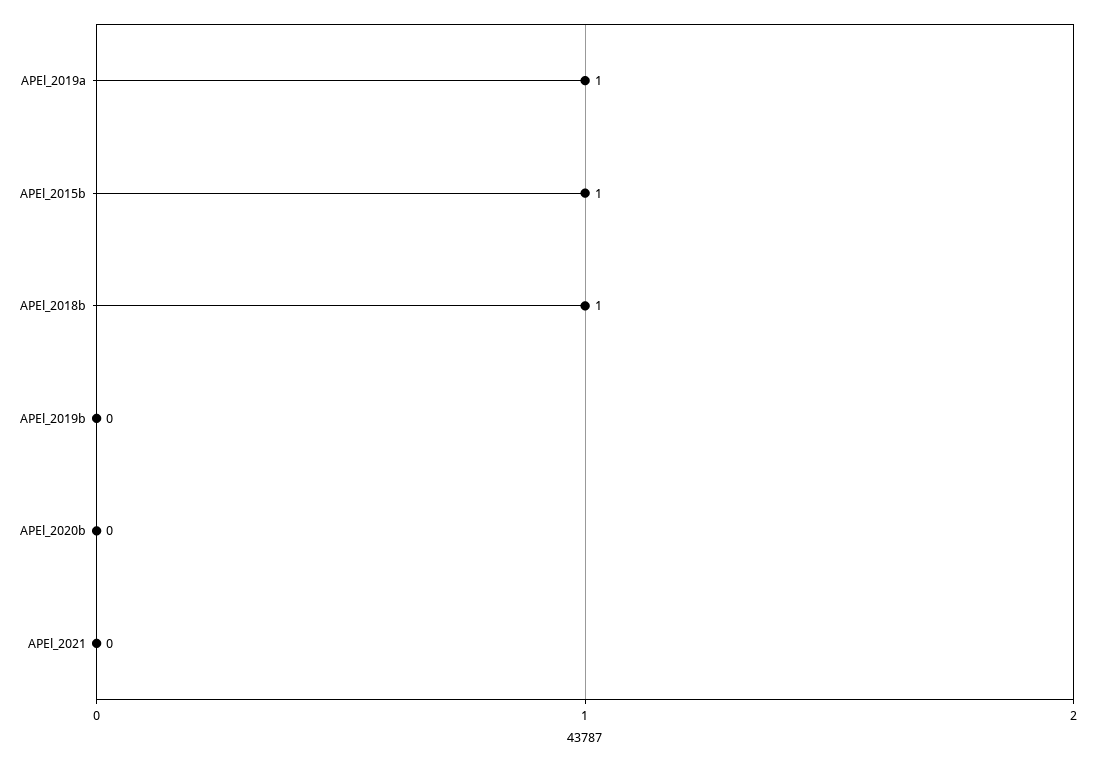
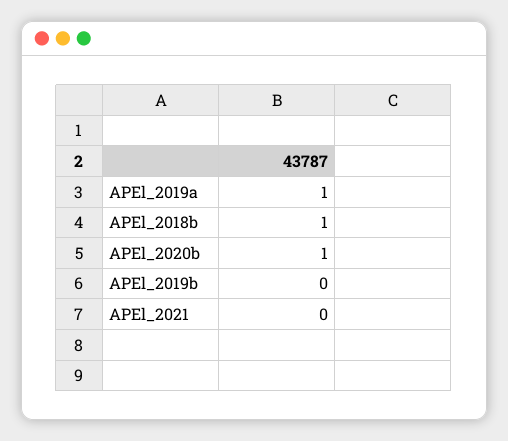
  {
    "APEl_2019a": 1,
-   "APEl_2015b": 1,
    "APEl_2018b": 1,
    "APEl_2019b": 0,
-   "APEl_2020b": 0,
+   "APEl_2020b": 1,
    "APEl_2021": 0
  }

